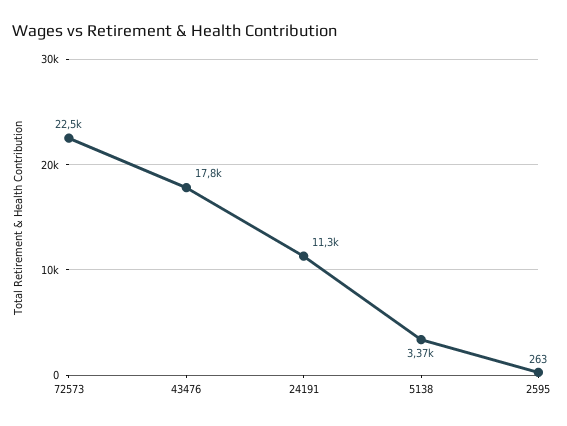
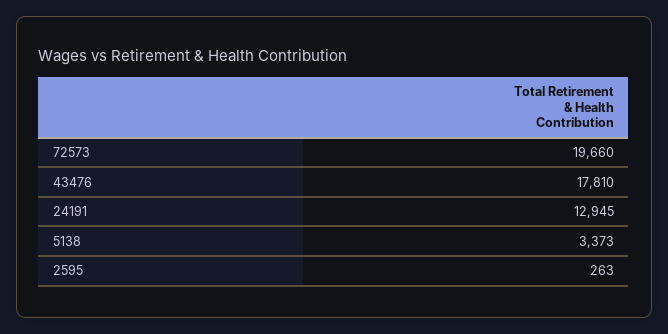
  {
-   "72573": 22500,
+   "72573": 19660,
    "43476": 17810,
-   "24191": 11300,
+   "24191": 12945,
    "5138": 3373,
    "2595": 263
  }

